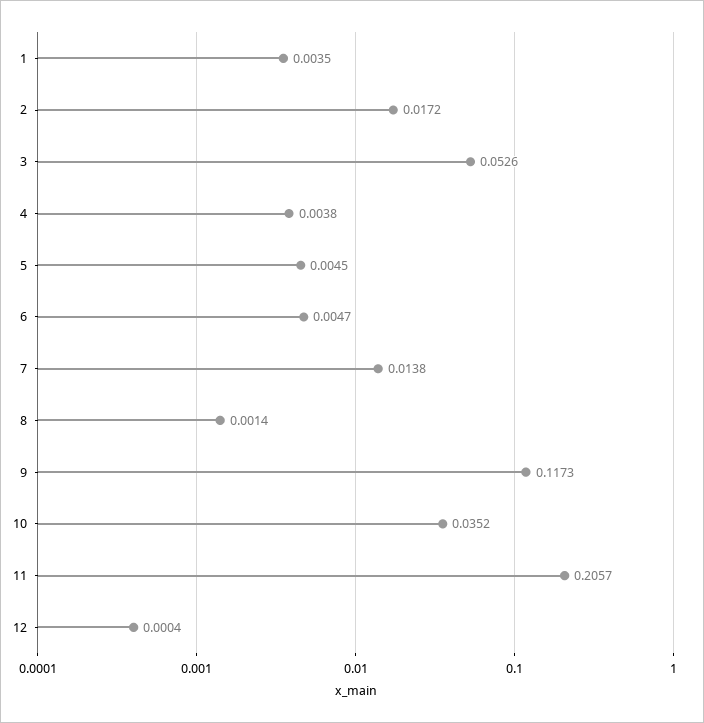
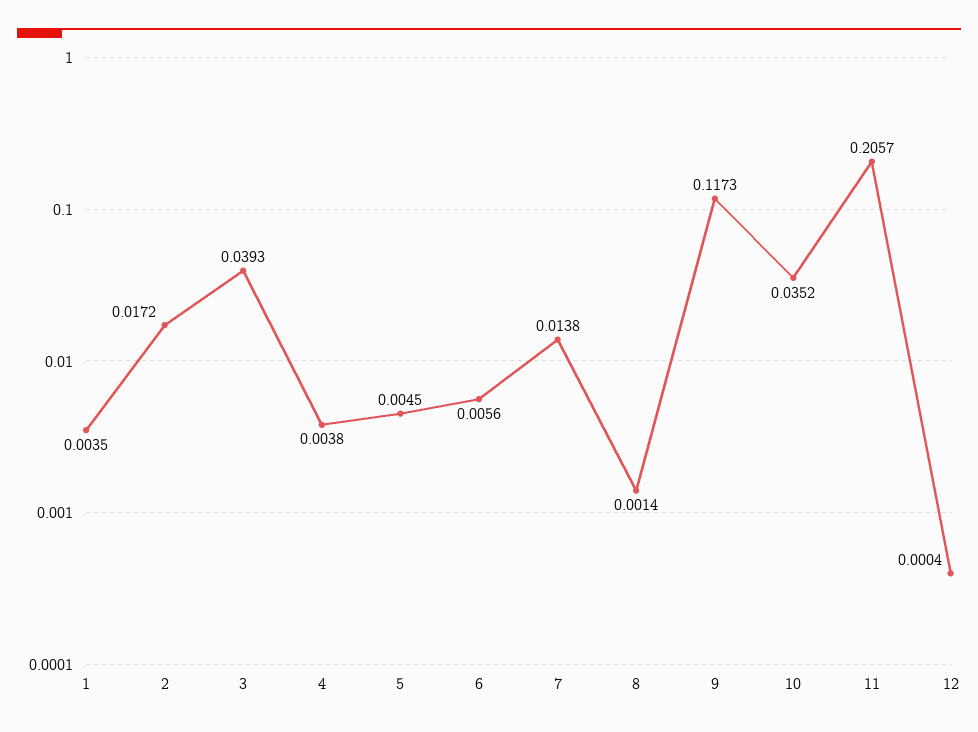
  {
    "1": 0.0035,
    "2": 0.0172,
-   "3": 0.0526,
+   "3": 0.0393,
    "4": 0.0038,
    "5": 0.0045,
-   "6": 0.0047,
+   "6": 0.0056,
    "7": 0.0138,
    "8": 0.0014,
    "9": 0.1173,
    "10": 0.0352,
    "11": 0.2057,
    "12": 0.0004
  }

